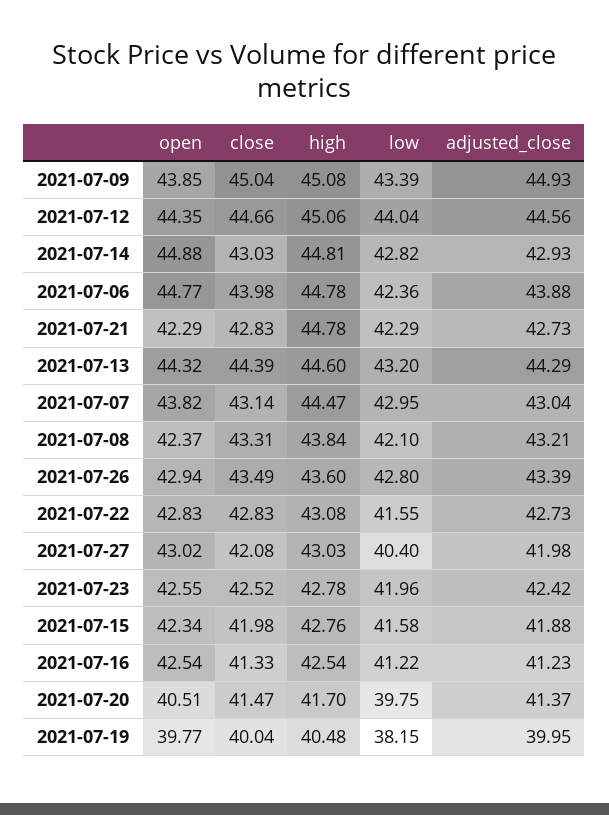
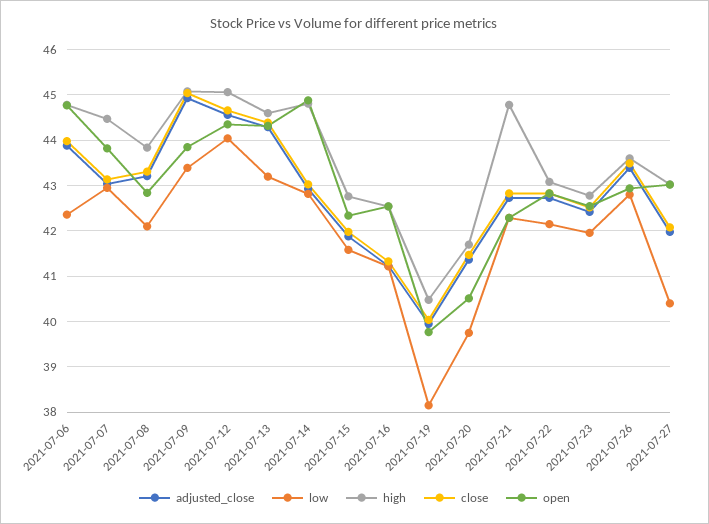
  {
    "open": {
      "2021-07-09": 43.85,
      "2021-07-12": 44.35,
      "2021-07-14": 44.88,
      "2021-07-06": 44.77,
      "2021-07-21": 42.29,
      "2021-07-13": 44.32,
      "2021-07-07": 43.82,
-     "2021-07-08": 42.37,
+     "2021-07-08": 42.8,
      "2021-07-26": 42.94,
      "2021-07-22": 42.83,
      "2021-07-27": 43.02,
      "2021-07-23": 42.55,
      "2021-07-15": 42.34,
      "2021-07-16": 42.54,
      "2021-07-20": 40.51,
      "2021-07-19": 39.77
    },
    "close": {
      "2021-07-09": 45.04,
      "2021-07-12": 44.66,
      "2021-07-14": 43.03,
      "2021-07-06": 43.98,
      "2021-07-21": 42.83,
      "2021-07-13": 44.39,
      "2021-07-07": 43.14,
      "2021-07-08": 43.31,
      "2021-07-26": 43.49,
      "2021-07-22": 42.83,
      "2021-07-27": 42.08,
      "2021-07-23": 42.52,
      "2021-07-15": 41.98,
      "2021-07-16": 41.33,
      "2021-07-20": 41.47,
      "2021-07-19": 40.04
    },
    "high": {
      "2021-07-09": 45.08,
      "2021-07-12": 45.06,
      "2021-07-14": 44.81,
      "2021-07-06": 44.78,
      "2021-07-21": 44.78,
      "2021-07-13": 44.6,
      "2021-07-07": 44.47,
      "2021-07-08": 43.84,
      "2021-07-26": 43.6,
      "2021-07-22": 43.08,
      "2021-07-27": 43.03,
      "2021-07-23": 42.78,
      "2021-07-15": 42.76,
      "2021-07-16": 42.54,
      "2021-07-20": 41.7,
      "2021-07-19": 40.48
    },
    "low": {
      "2021-07-09": 43.39,
      "2021-07-12": 44.04,
      "2021-07-14": 42.82,
      "2021-07-06": 42.36,
      "2021-07-21": 42.29,
      "2021-07-13": 43.2,
      "2021-07-07": 42.95,
      "2021-07-08": 42.1,
      "2021-07-26": 42.8,
-     "2021-07-22": 41.55,
+     "2021-07-22": 42.2,
      "2021-07-27": 40.4,
      "2021-07-23": 41.96,
      "2021-07-15": 41.58,
      "2021-07-16": 41.22,
      "2021-07-20": 39.75,
      "2021-07-19": 38.15
    },
    "adjusted_close": {
      "2021-07-09": 44.93,
      "2021-07-12": 44.56,
      "2021-07-14": 42.93,
      "2021-07-06": 43.88,
      "2021-07-21": 42.73,
      "2021-07-13": 44.29,
      "2021-07-07": 43.04,
      "2021-07-08": 43.21,
      "2021-07-26": 43.39,
      "2021-07-22": 42.73,
      "2021-07-27": 41.98,
      "2021-07-23": 42.42,
      "2021-07-15": 41.88,
      "2021-07-16": 41.23,
      "2021-07-20": 41.37,
      "2021-07-19": 39.95
    }
  }

